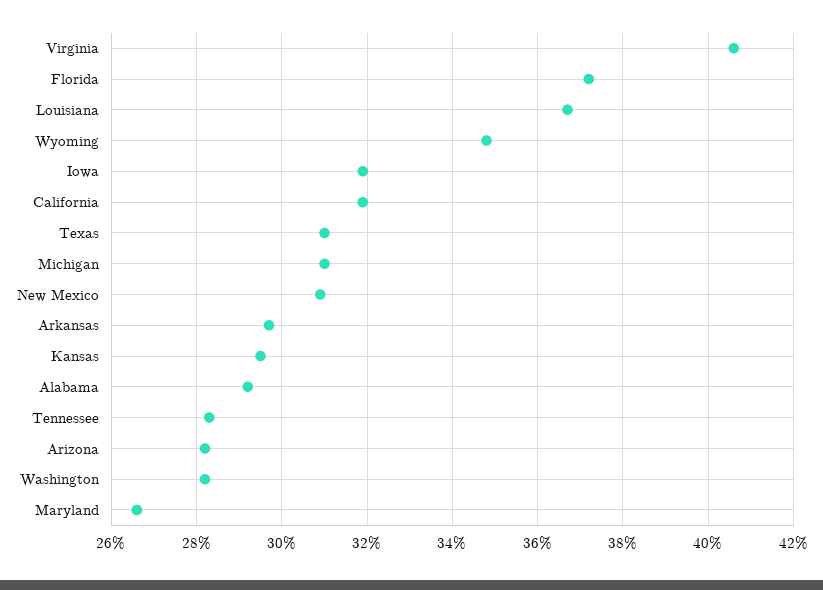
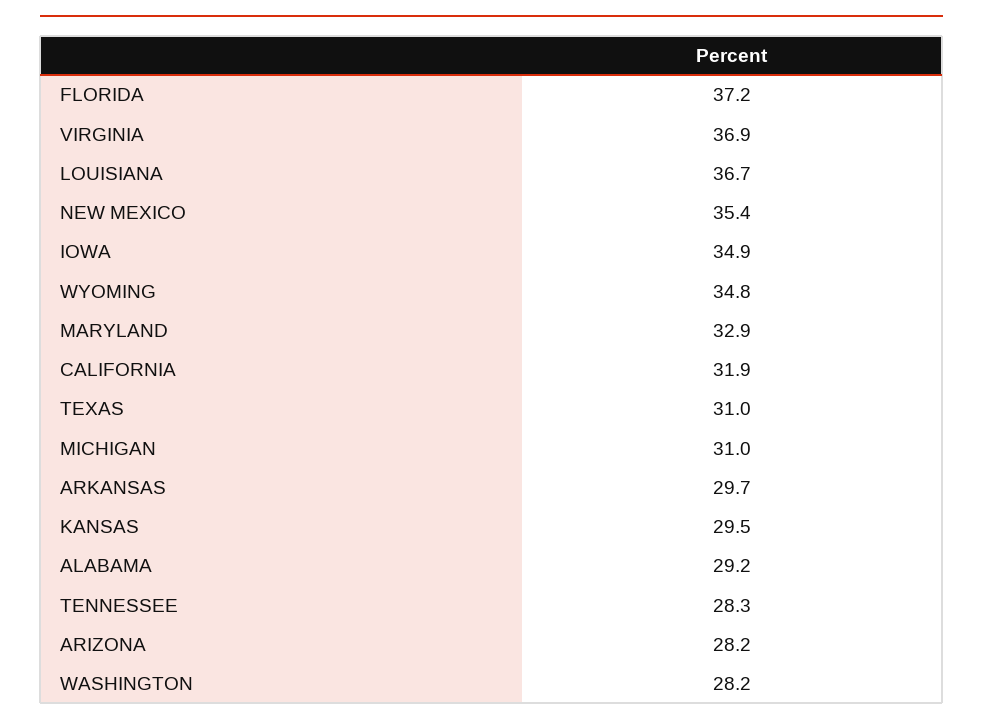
  {
-   "Virginia": 40.5,
+   "Virginia": 36.9,
    "Florida": 37.2,
    "Louisiana": 36.7,
    "Wyoming": 34.8,
-   "Iowa": 32,
+   "Iowa": 34.9,
    "California": 31.9,
    "Texas": 31,
    "Michigan": 31,
-   "New Mexico": 31,
+   "New Mexico": 35.4,
    "Arkansas": 29.7,
    "Kansas": 29.5,
    "Alabama": 29.2,
    "Tennessee": 28.3,
    "Arizona": 28.2,
    "Washington": 28.2,
-   "Maryland": 26.5
+   "Maryland": 32.9
  }

